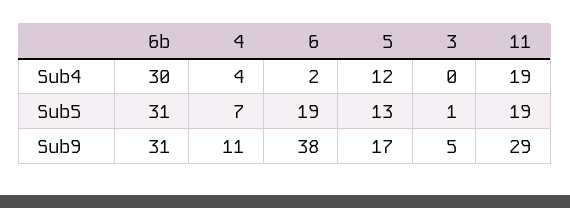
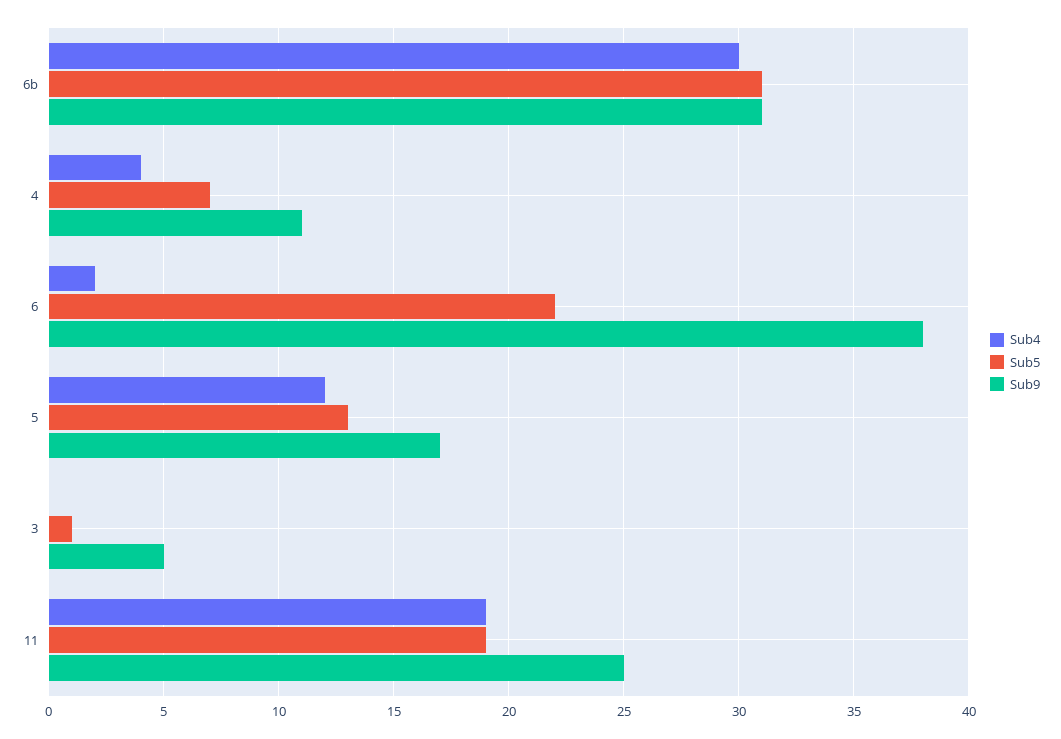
  {
    "Sub4": {
      "6b": 30,
      "4": 4,
      "6": 2,
      "5": 12,
      "3": 0,
      "11": 19
    },
    "Sub5": {
      "6b": 31,
      "4": 7,
-     "6": 19,
+     "6": 22,
      "5": 13,
      "3": 1,
      "11": 19
    },
    "Sub9": {
      "6b": 31,
      "4": 11,
      "6": 38,
      "5": 17,
      "3": 5,
-     "11": 29
+     "11": 25
    }
  }

